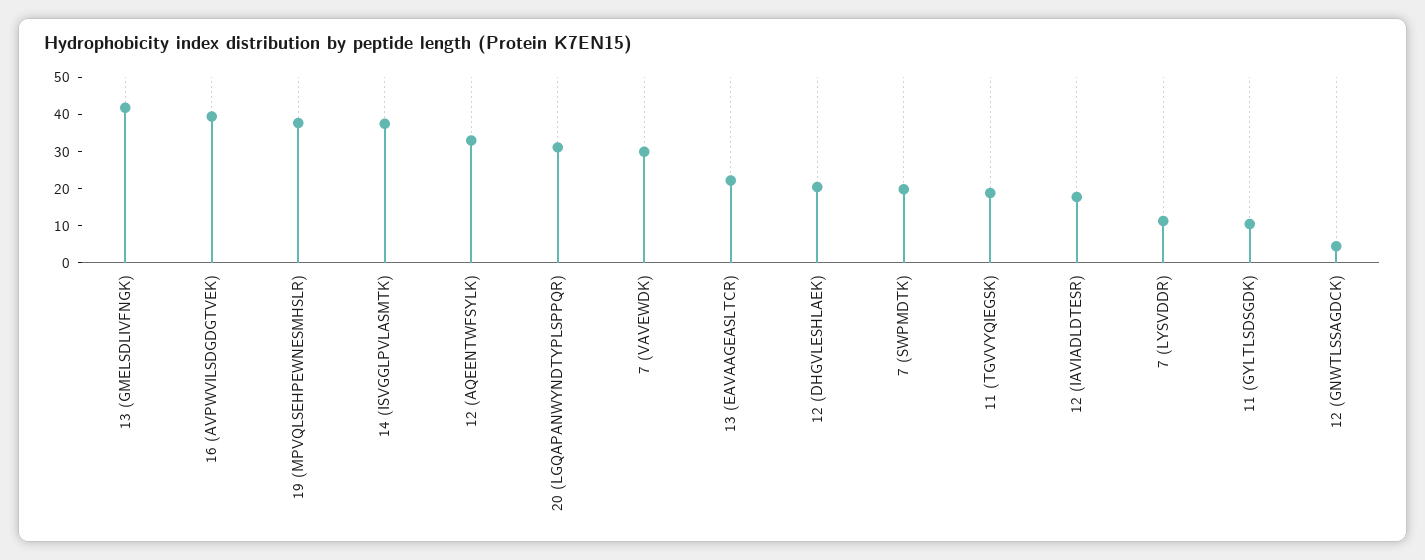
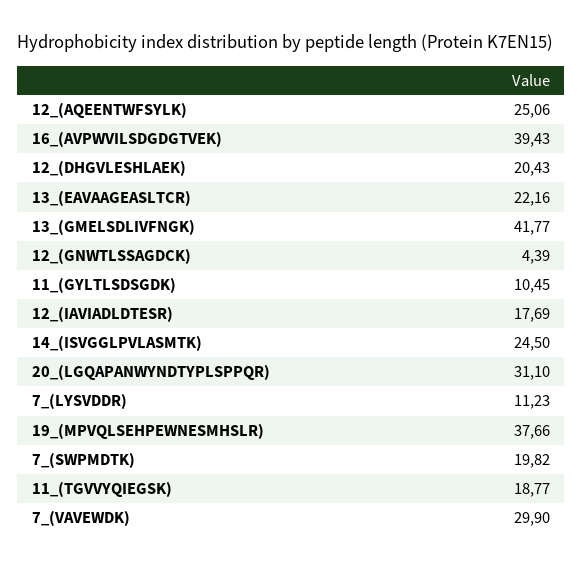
  {
    "13 (GMELSDLIVFNGK)": 41.77,
    "16 (AVPWVILSDGDGTVEK)": 39.43,
    "19 (MPVQLSEHPEWNESMHSLR)": 37.66,
-   "14 (ISVGGLPVLASMTK)": 37.5,
+   "14 (ISVGGLPVLASMTK)": 24.5,
-   "12 (AQEENTWFSYLK)": 32.5,
+   "12 (AQEENTWFSYLK)": 25.06,
    "20 (LGQAPANWYNDTYPLSPPQR)": 31.1,
    "7 (VAVEWDK)": 29.9,
    "13 (EAVAAGEASLTCR)": 22.16,
    "12 (DHGVLESHLAEK)": 20.43,
    "7 (SWPMDTK)": 19.82,
    "11 (TGVVYQIEGSK)": 18.77,
    "12 (IAVIADLDTESR)": 17.69,
    "7 (LYSVDDR)": 11.23,
    "11 (GYLTLSDSGDK)": 10.45,
    "12 (GNWTLSSAGDCK)": 4.39
  }

